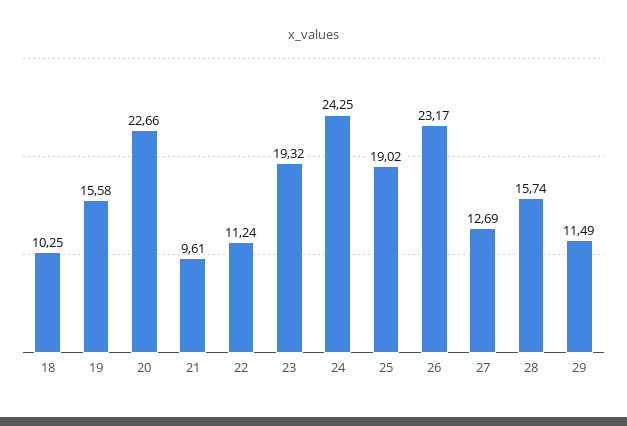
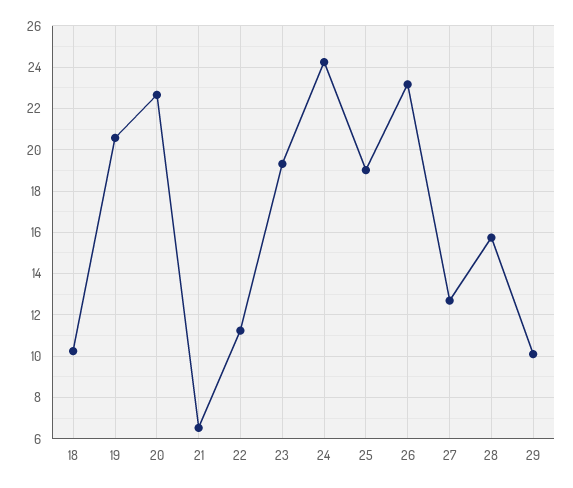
  {
    "18": 10.25,
-   "19": 15.58,
+   "19": 20.5,
    "20": 22.66,
-   "21": 9.61,
+   "21": 6.5,
    "22": 11.24,
    "23": 19.32,
    "24": 24.25,
    "25": 19.02,
    "26": 23.17,
    "27": 12.69,
    "28": 15.74,
-   "29": 11.49
+   "29": 10
  }

